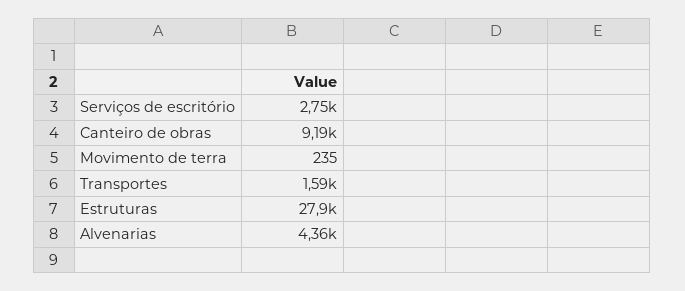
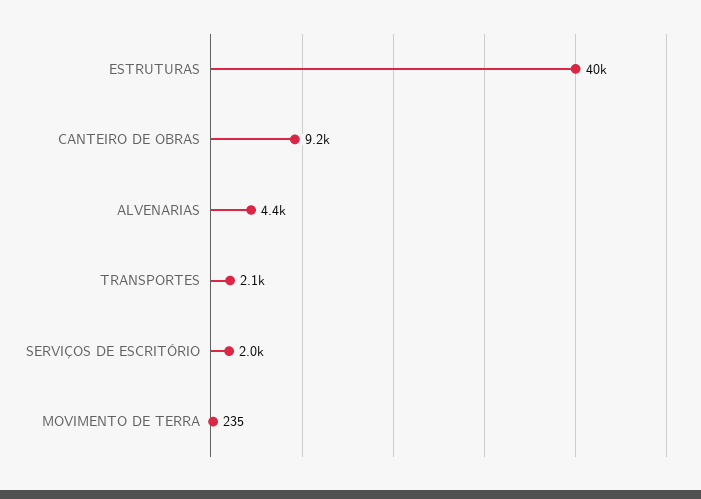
  {
-   "Serviços de escritório": 2750,
+   "Serviços de escritório": 2000,
    "Canteiro de obras": 9190,
    "Movimento de terra": 235,
-   "Transportes": 1590,
+   "Transportes": 2100,
-   "Estruturas": 27900,
+   "Estruturas": 40000,
    "Alvenarias": 4360
  }

